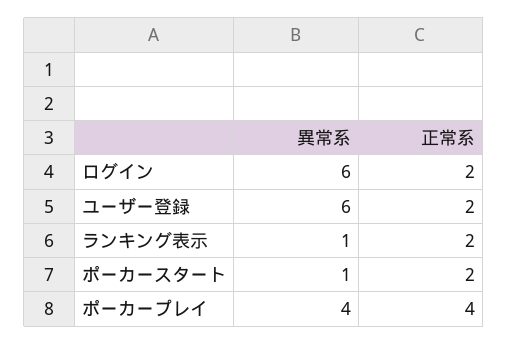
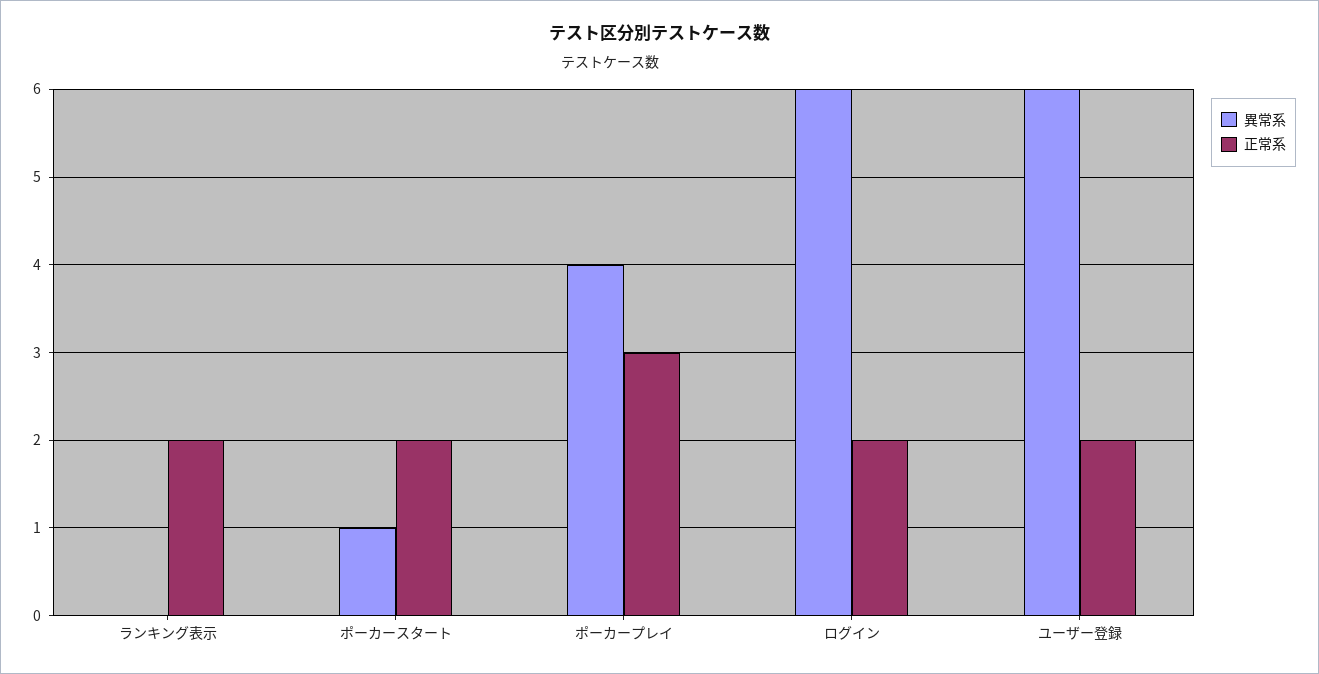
  {
    "異常系": {
      "ログイン": 6,
      "ユーザー登録": 6,
-     "ランキング表示": 1,
+     "ランキング表示": 0,
      "ポーカースタート": 1,
      "ポーカープレイ": 4
    },
    "正常系": {
      "ログイン": 2,
      "ユーザー登録": 2,
      "ランキング表示": 2,
      "ポーカースタート": 2,
-     "ポーカープレイ": 4
+     "ポーカープレイ": 3
    }
  }

